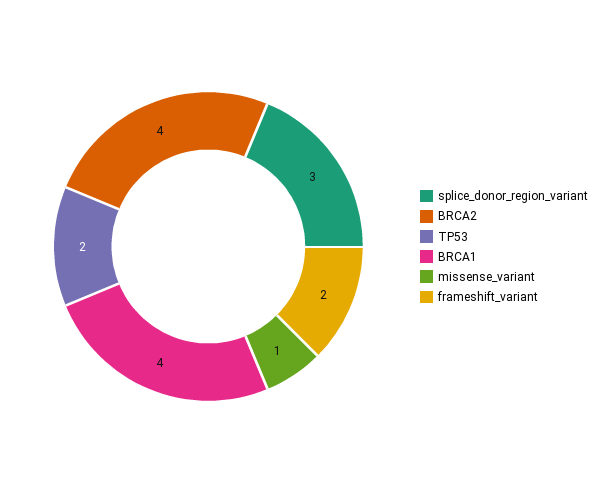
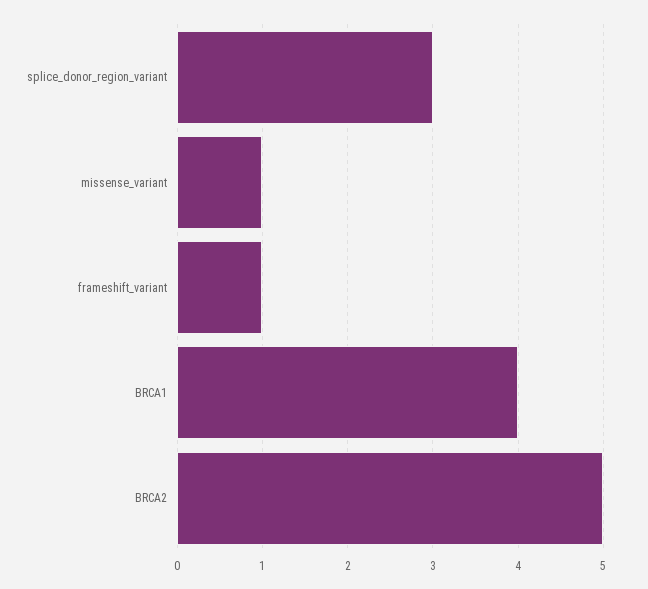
  {
    "splice_donor_region_variant": 3,
-   "BRCA2": 4,
+   "BRCA2": 5,
-   "TP53": 2,
    "BRCA1": 4,
    "missense_variant": 1,
-   "frameshift_variant": 2
+   "frameshift_variant": 1
  }

